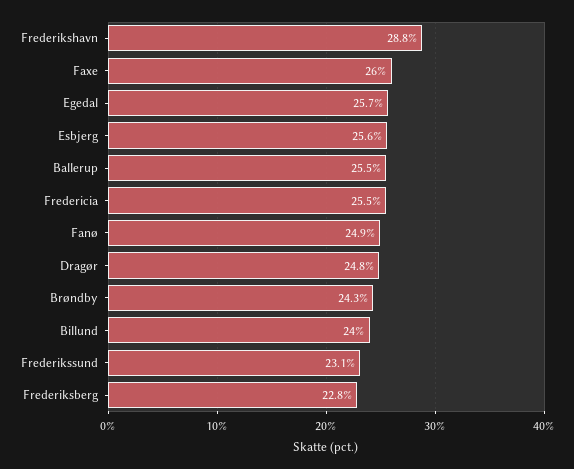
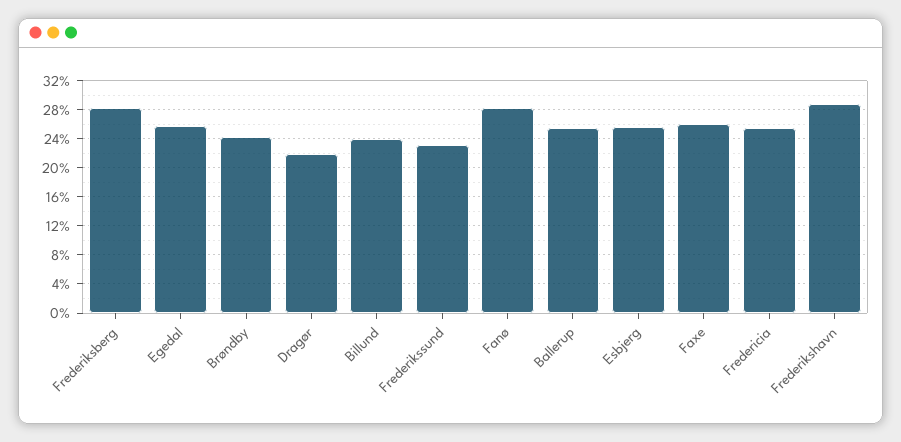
  {
    "Frederikshavn": 28.8,
    "Faxe": 26,
    "Egedal": 25.7,
    "Esbjerg": 25.6,
    "Ballerup": 25.5,
    "Fredericia": 25.5,
-   "Fanø": 24.9,
+   "Fanø": 28,
-   "Dragør": 24.8,
+   "Dragør": 22,
    "Brøndby": 24.3,
    "Billund": 24,
    "Frederikssund": 23.1,
-   "Frederiksberg": 22.8
+   "Frederiksberg": 28
  }

